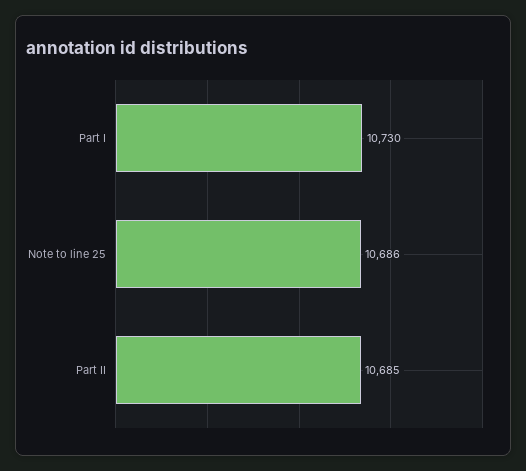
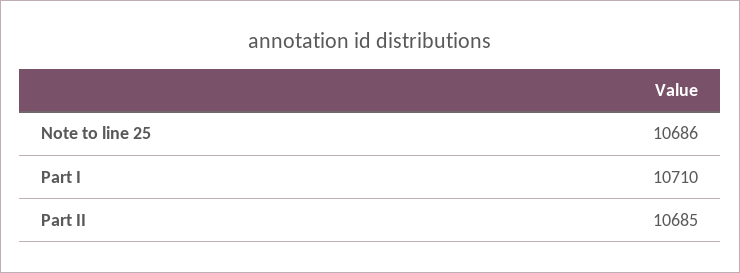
  {
-   "Part I": 10730,
+   "Part I": 10710,
    "Note to line 25": 10686,
    "Part II": 10685
  }

